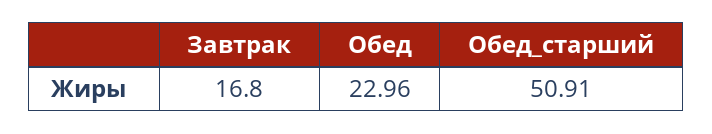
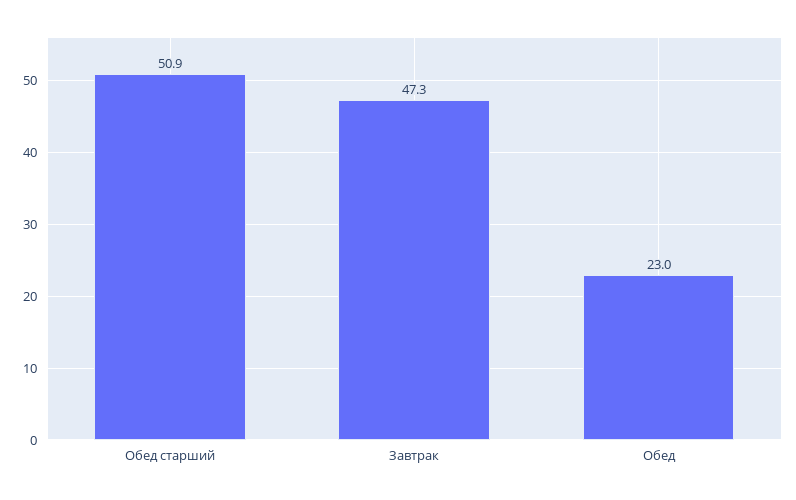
  {
-   "Завтрак": 16.8,
+   "Завтрак": 47.3,
    "Обед": 22.96,
    "Обед_старший": 50.91
  }

